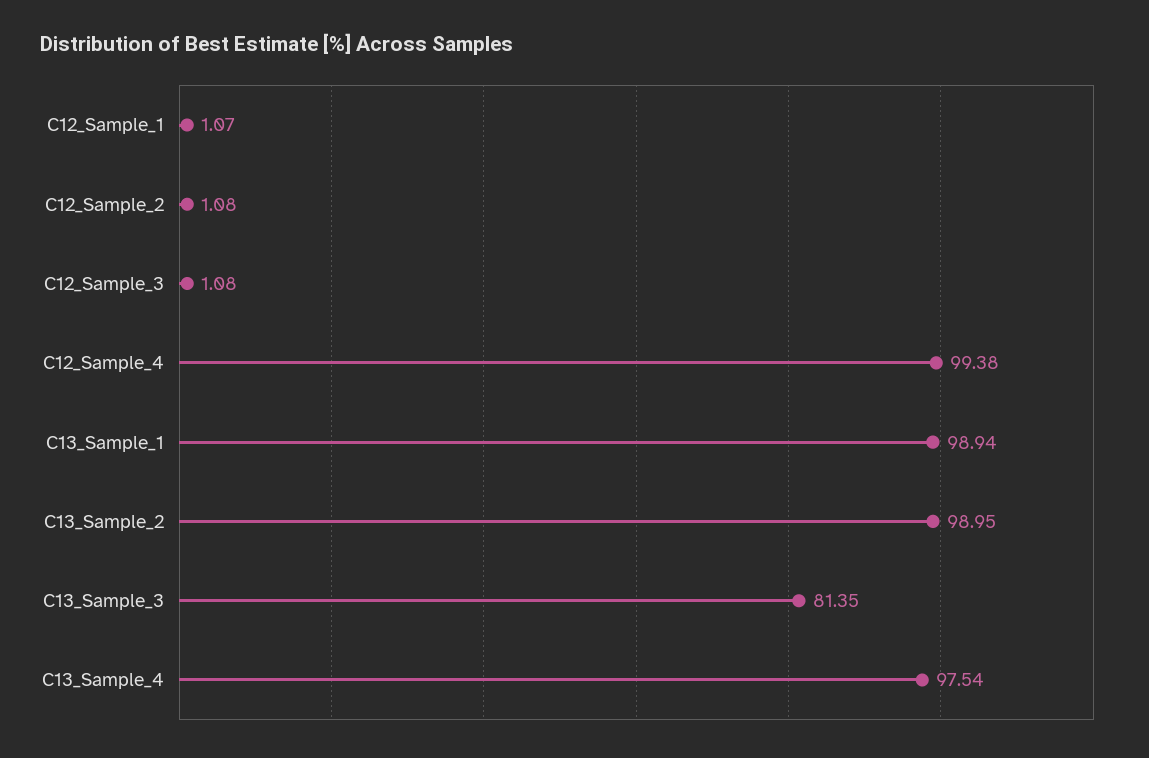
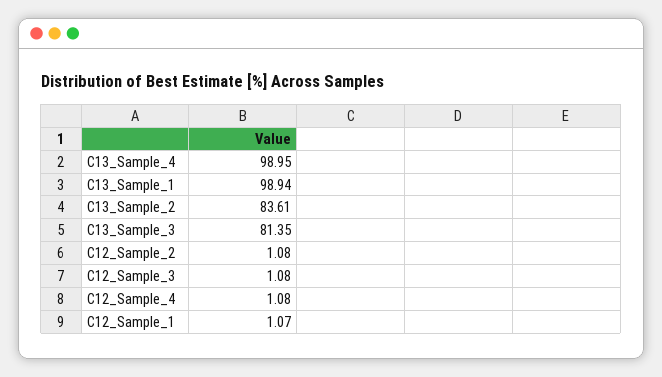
  {
    "C12_Sample_1": 1.07,
    "C12_Sample_2": 1.08,
    "C12_Sample_3": 1.08,
-   "C12_Sample_4": 99.38,
+   "C12_Sample_4": 1.08,
    "C13_Sample_1": 98.94,
-   "C13_Sample_2": 98.95,
+   "C13_Sample_2": 83.61,
    "C13_Sample_3": 81.35,
-   "C13_Sample_4": 97.54
+   "C13_Sample_4": 98.95
  }

